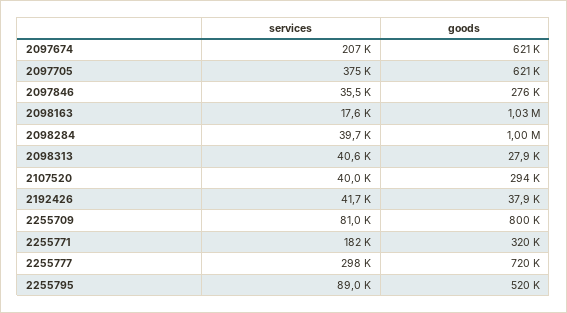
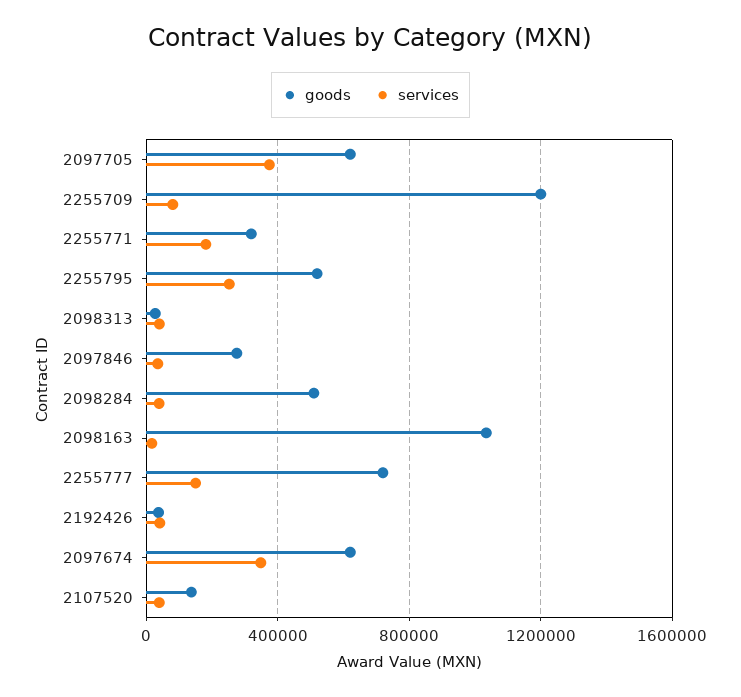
  {
    "services": {
-     "2097674": 207000,
+     "2097674": 350000,
      "2097705": 375000,
      "2097846": 35500,
      "2098163": 17600,
      "2098284": 39700,
      "2098313": 40600,
      "2107520": 40000,
      "2192426": 41700,
      "2255709": 81000,
      "2255771": 182000,
-     "2255777": 298000,
+     "2255777": 150000,
-     "2255795": 89000
+     "2255795": 250000
    },
    "goods": {
      "2097674": 621000,
      "2097705": 621000,
      "2097846": 276000,
      "2098163": 1030000,
-     "2098284": 1000000,
+     "2098284": 500000,
      "2098313": 27900,
-     "2107520": 294000,
+     "2107520": 150000,
      "2192426": 37900,
-     "2255709": 800000,
+     "2255709": 1200000,
      "2255771": 320000,
      "2255777": 720000,
      "2255795": 520000
    }
  }

